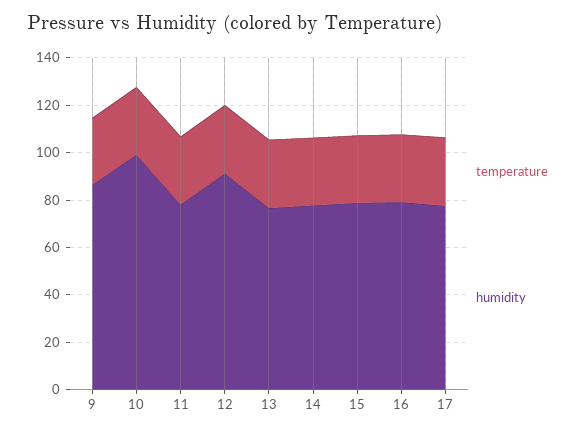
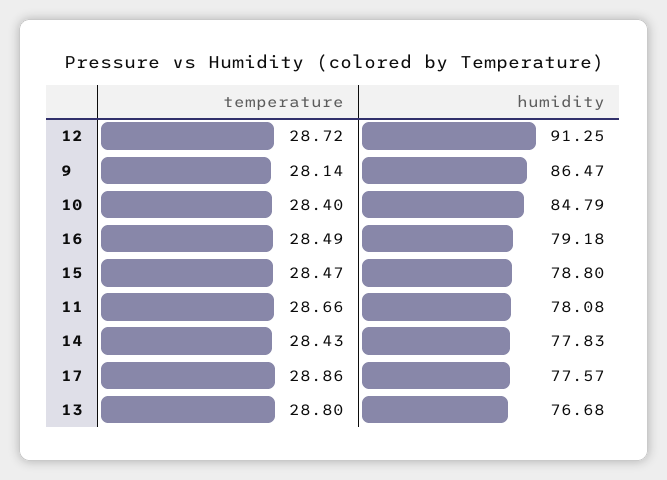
  {
    "temperature": {
      "9": 28.14,
      "10": 28.4,
      "11": 28.66,
      "12": 28.72,
      "13": 28.8,
      "14": 28.43,
      "15": 28.47,
      "16": 28.49,
      "17": 28.86
    },
    "humidity": {
      "9": 86.47,
-     "10": 100,
+     "10": 84.79,
      "11": 78.08,
      "12": 91.25,
      "13": 76.68,
      "14": 77.83,
      "15": 78.8,
      "16": 79.18,
      "17": 77.57
    }
  }

